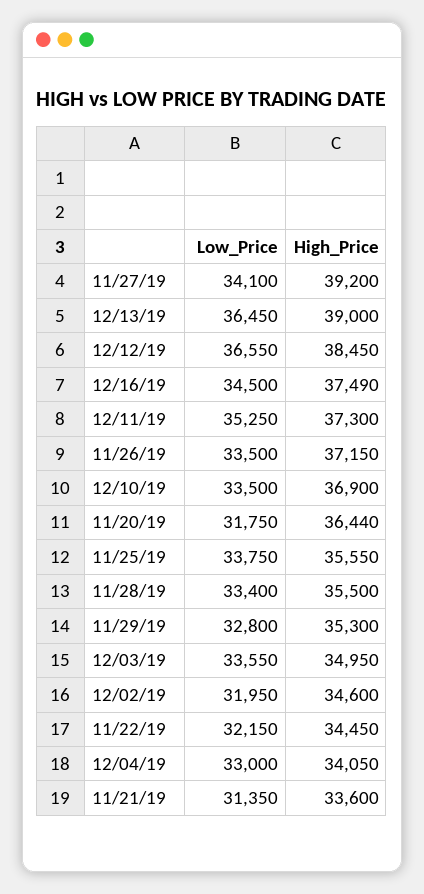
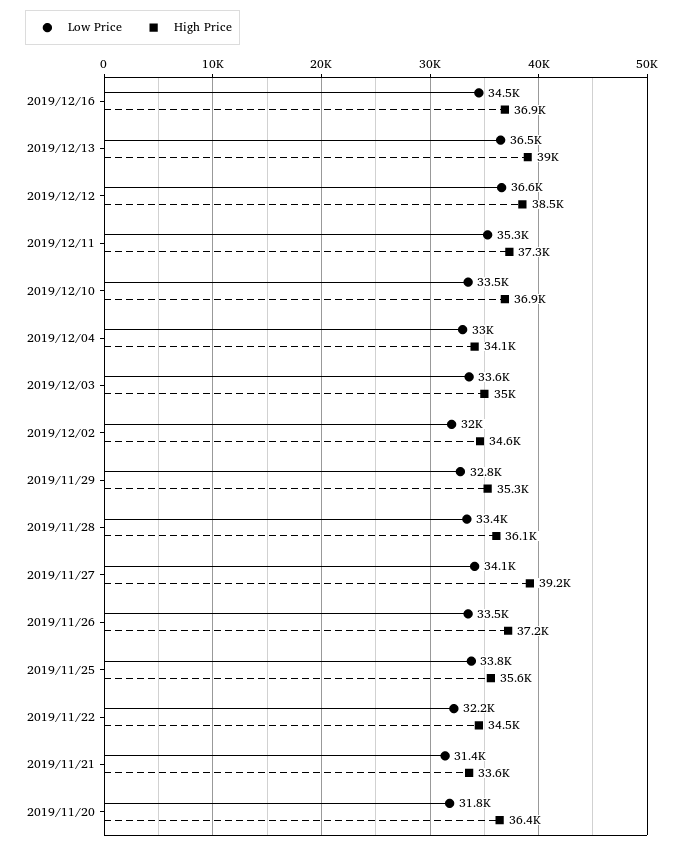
  {
    "Low_Price": {
      "11/27/19": 34100,
      "12/13/19": 36450,
      "12/12/19": 36550,
      "12/16/19": 34500,
      "12/11/19": 35250,
      "11/26/19": 33500,
      "12/10/19": 33500,
      "11/20/19": 31750,
      "11/25/19": 33750,
      "11/28/19": 33400,
      "11/29/19": 32800,
      "12/03/19": 33550,
      "12/02/19": 31950,
      "11/22/19": 32150,
      "12/04/19": 33000,
      "11/21/19": 31350
    },
    "High_Price": {
      "11/27/19": 39200,
      "12/13/19": 39000,
      "12/12/19": 38450,
-     "12/16/19": 37490,
+     "12/16/19": 36900,
      "12/11/19": 37300,
      "11/26/19": 37150,
      "12/10/19": 36900,
      "11/20/19": 36440,
      "11/25/19": 35550,
-     "11/28/19": 35500,
+     "11/28/19": 36100,
      "11/29/19": 35300,
      "12/03/19": 34950,
      "12/02/19": 34600,
      "11/22/19": 34450,
      "12/04/19": 34050,
      "11/21/19": 33600
    }
  }

